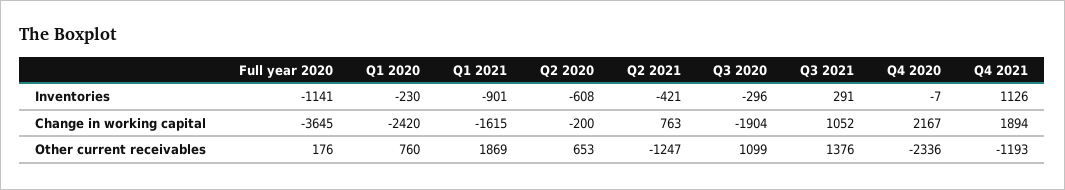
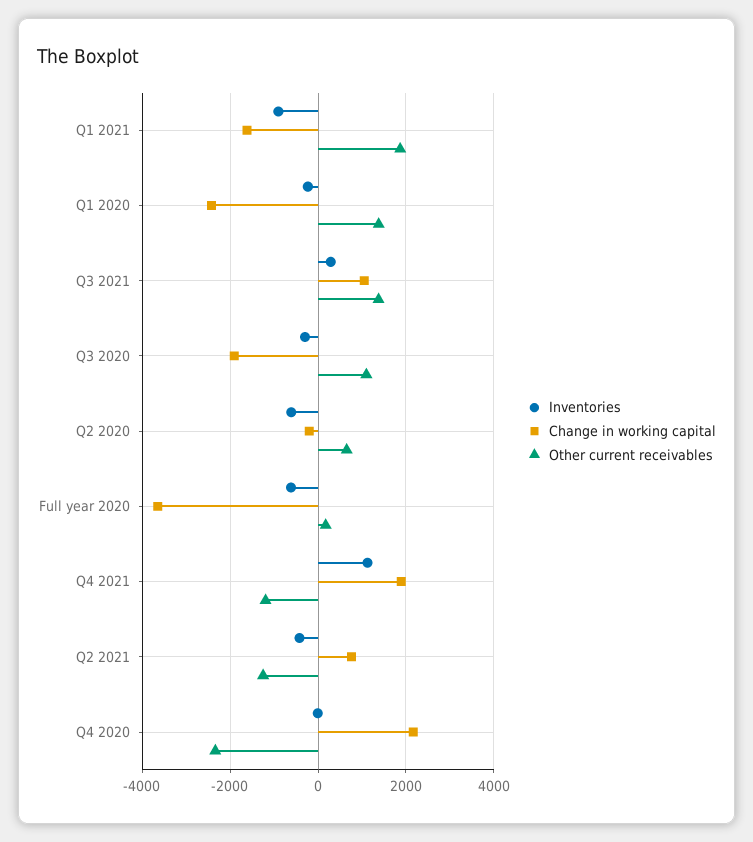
  {
    "Inventories": {
-     "Full year 2020": -1141,
+     "Full year 2020": -600,
      "Q1 2020": -230,
      "Q1 2021": -901,
      "Q2 2020": -608,
      "Q2 2021": -421,
      "Q3 2020": -296,
      "Q3 2021": 291,
      "Q4 2020": -7,
      "Q4 2021": 1126
    },
    "Change in working capital": {
      "Full year 2020": -3645,
      "Q1 2020": -2420,
      "Q1 2021": -1615,
      "Q2 2020": -200,
      "Q2 2021": 763,
      "Q3 2020": -1904,
      "Q3 2021": 1052,
      "Q4 2020": 2167,
      "Q4 2021": 1894
    },
    "Other current receivables": {
      "Full year 2020": 176,
-     "Q1 2020": 760,
+     "Q1 2020": 1400,
      "Q1 2021": 1869,
      "Q2 2020": 653,
      "Q2 2021": -1247,
      "Q3 2020": 1099,
      "Q3 2021": 1376,
      "Q4 2020": -2336,
      "Q4 2021": -1193
    }
  }

